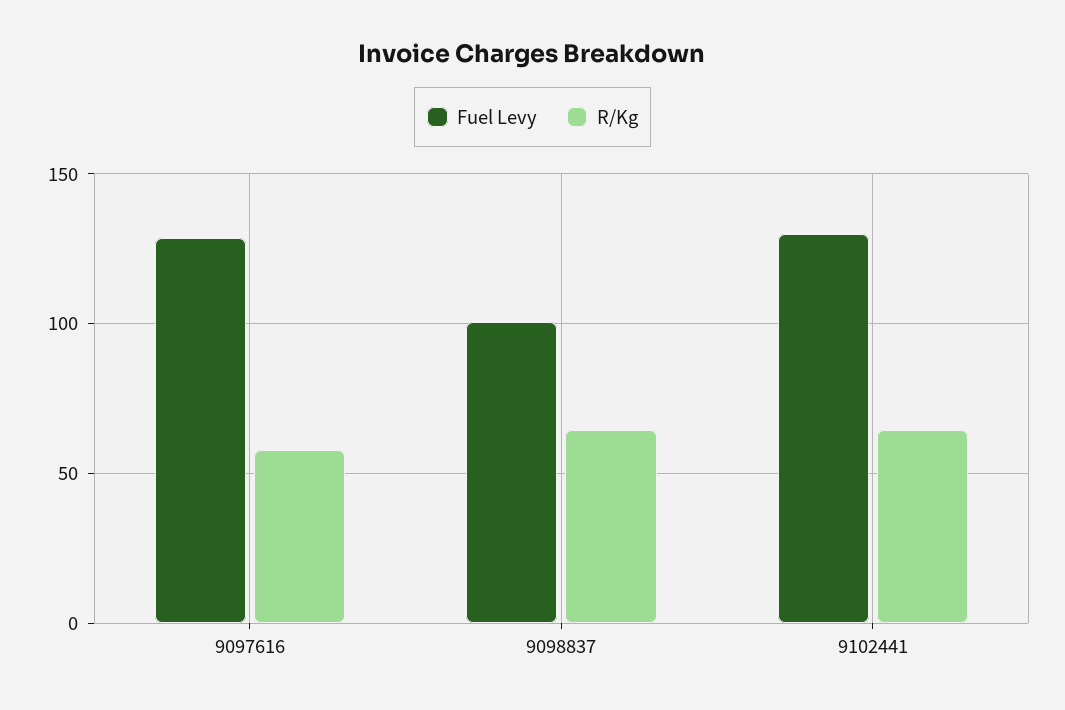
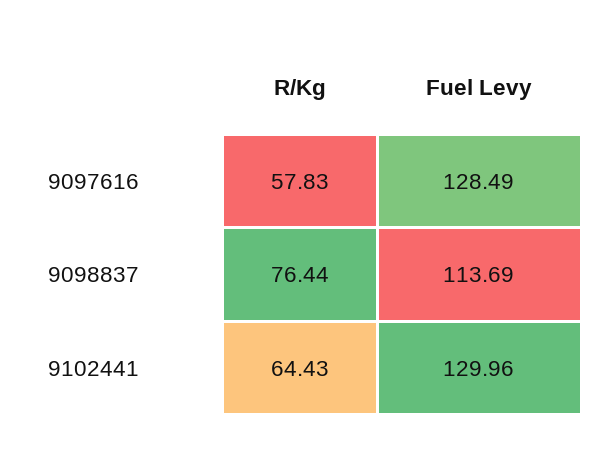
  {
    "Fuel Levy": {
      "9097616": 128.49,
-     "9098837": 100,
+     "9098837": 113.69,
      "9102441": 129.96
    },
    "R/Kg": {
      "9097616": 57.83,
-     "9098837": 65,
+     "9098837": 76.44,
      "9102441": 64.43
    }
  }

